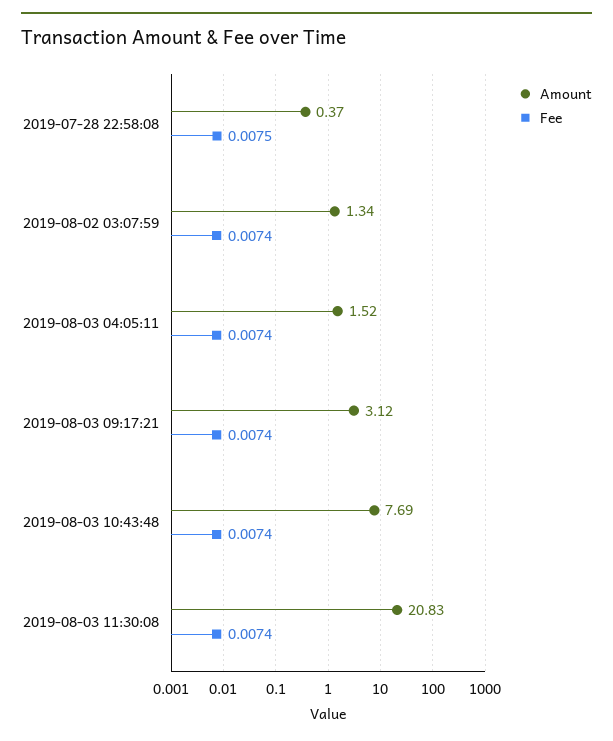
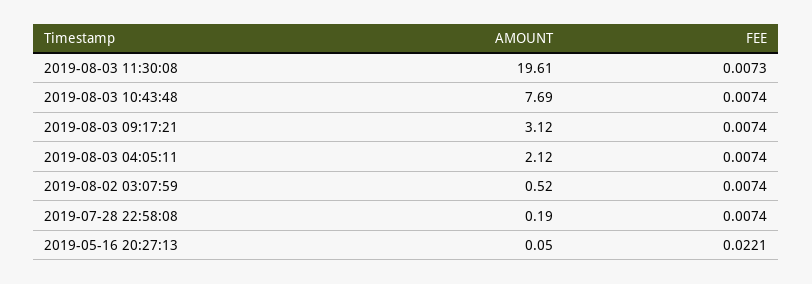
  {
    "Amount": {
-     "2019-07-28 22:58:08": 0.37,
+     "2019-07-28 22:58:08": 0.19,
-     "2019-08-02 03:07:59": 1.34,
+     "2019-08-02 03:07:59": 0.52,
-     "2019-08-03 04:05:11": 1.52,
+     "2019-08-03 04:05:11": 2.12,
      "2019-08-03 09:17:21": 3.12,
      "2019-08-03 10:43:48": 7.69,
-     "2019-08-03 11:30:08": 20.83
+     "2019-08-03 11:30:08": 19.61,
+     "2019-05-16 20:27:13": 0.05
    },
    "Fee": {
-     "2019-07-28 22:58:08": 0.0075,
+     "2019-07-28 22:58:08": 0.0074,
      "2019-08-02 03:07:59": 0.0074,
      "2019-08-03 04:05:11": 0.0074,
      "2019-08-03 09:17:21": 0.0074,
      "2019-08-03 10:43:48": 0.0074,
-     "2019-08-03 11:30:08": 0.0074
+     "2019-08-03 11:30:08": 0.0073,
+     "2019-05-16 20:27:13": 0.0221
    }
  }

